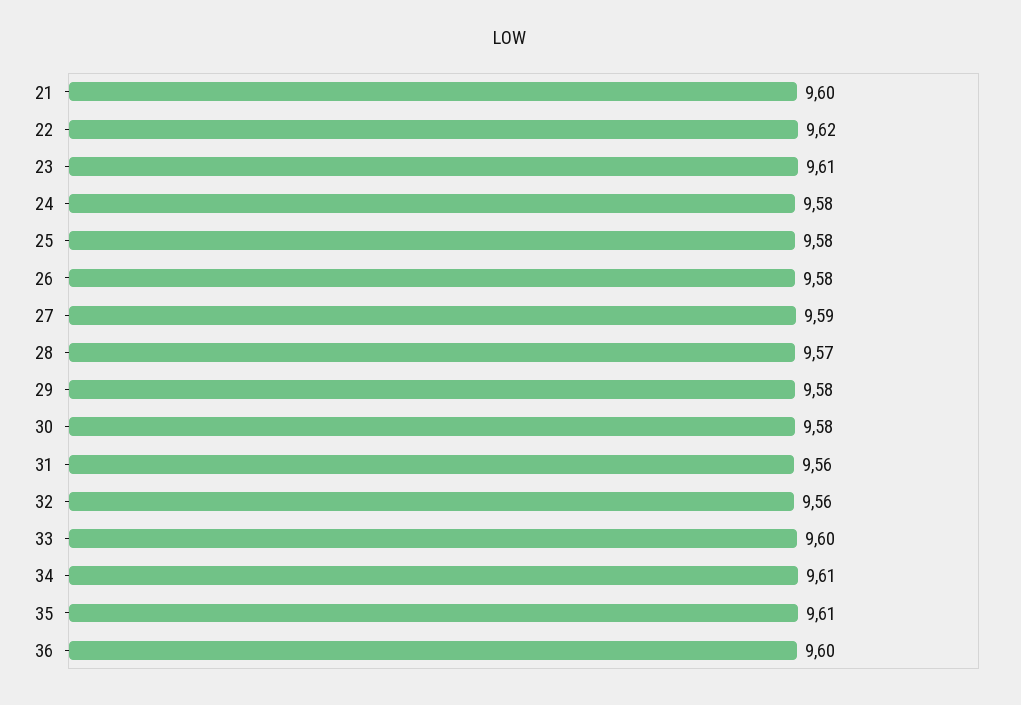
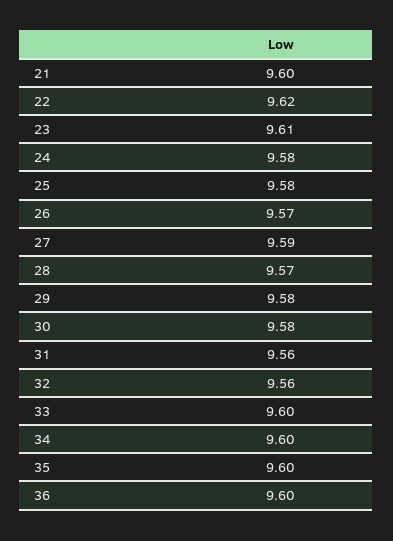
  {
    "21": 9.6,
    "22": 9.62,
    "23": 9.61,
    "24": 9.58,
    "25": 9.58,
-   "26": 9.58,
+   "26": 9.57,
    "27": 9.59,
    "28": 9.57,
    "29": 9.58,
    "30": 9.58,
    "31": 9.56,
    "32": 9.56,
    "33": 9.6,
-   "34": 9.61,
+   "34": 9.6,
-   "35": 9.61,
+   "35": 9.6,
    "36": 9.6
  }

